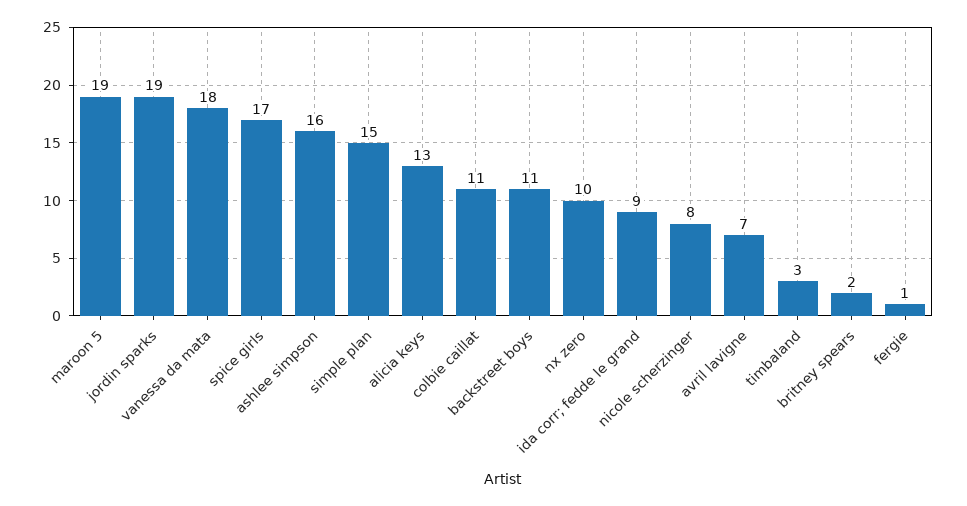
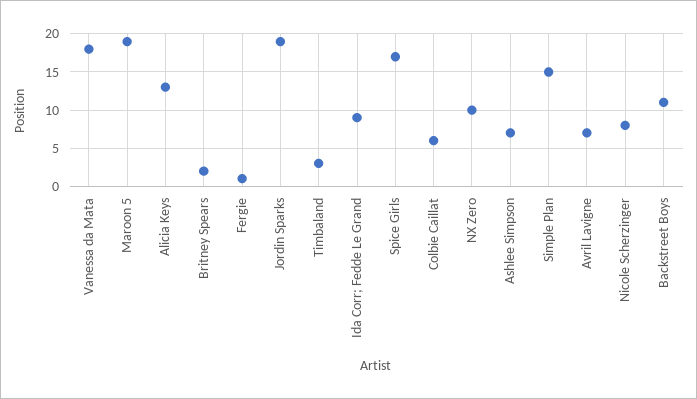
  {
    "maroon 5": 19,
    "jordin sparks": 19,
    "vanessa da mata": 18,
    "spice girls": 17,
-   "ashlee simpson": 16,
+   "ashlee simpson": 7,
    "simple plan": 15,
    "alicia keys": 13,
-   "colbie caillat": 11,
+   "colbie caillat": 6,
    "backstreet boys": 11,
    "nx zero": 10,
    "ida corr; fedde le grand": 9,
    "nicole scherzinger": 8,
    "avril lavigne": 7,
    "timbaland": 3,
    "britney spears": 2,
    "fergie": 1
  }

